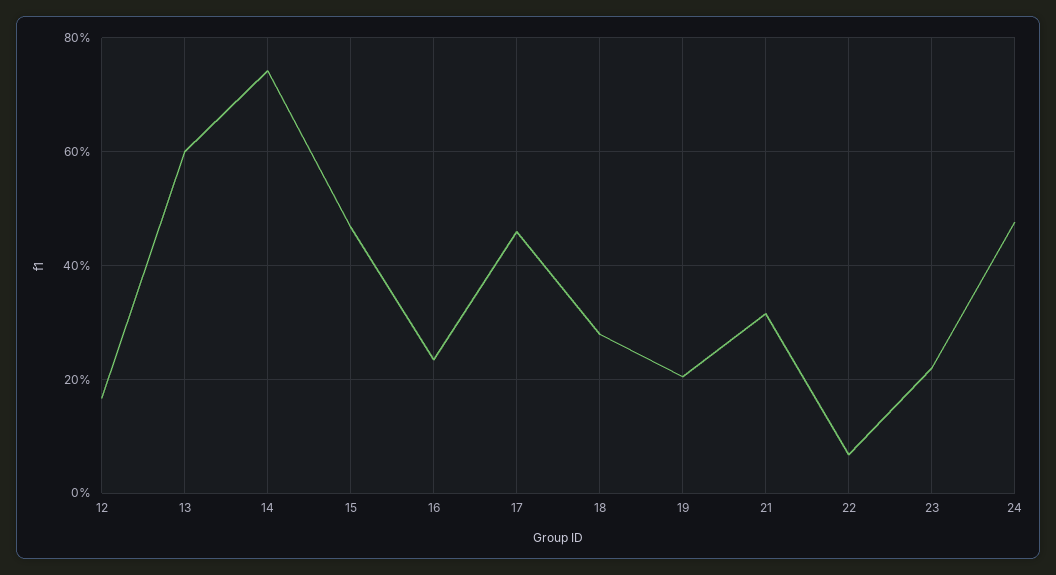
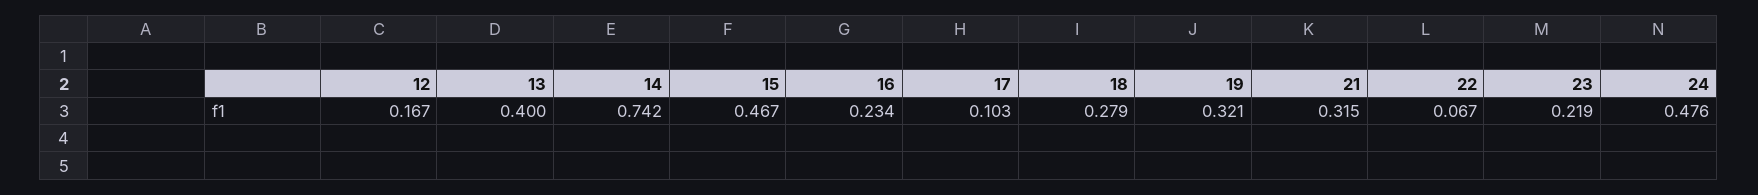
  {
    "12": 0.167,
-   "13": 0.6,
+   "13": 0.4,
    "14": 0.742,
    "15": 0.467,
    "16": 0.234,
-   "17": 0.46,
+   "17": 0.103,
    "18": 0.279,
-   "19": 0.2,
+   "19": 0.321,
    "21": 0.315,
    "22": 0.067,
    "23": 0.219,
    "24": 0.476
  }

